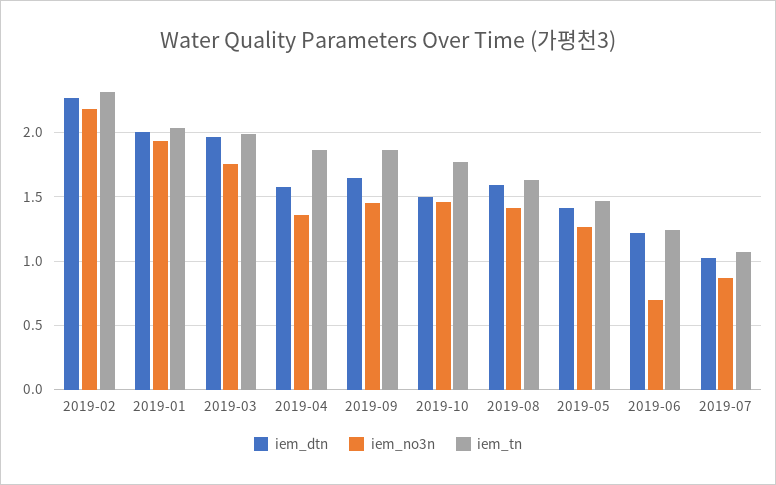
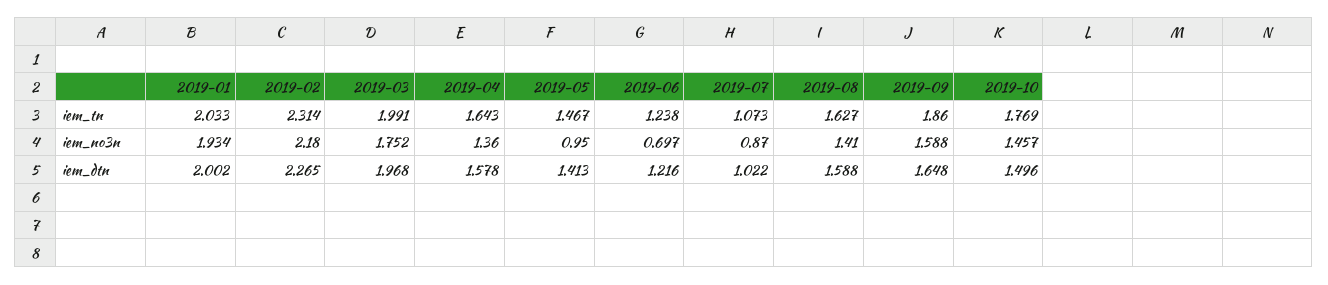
  {
    "iem_dtn": {
      "2019-02": 2.265,
      "2019-01": 2.002,
      "2019-03": 1.968,
      "2019-04": 1.578,
      "2019-09": 1.648,
      "2019-10": 1.496,
      "2019-08": 1.588,
      "2019-05": 1.413,
      "2019-06": 1.216,
      "2019-07": 1.022
    },
    "iem_no3n": {
      "2019-02": 2.18,
      "2019-01": 1.934,
      "2019-03": 1.752,
      "2019-04": 1.36,
-     "2019-09": 1.45,
+     "2019-09": 1.588,
      "2019-10": 1.457,
      "2019-08": 1.41,
-     "2019-05": 1.25,
+     "2019-05": 0.95,
      "2019-06": 0.697,
      "2019-07": 0.87
    },
    "iem_tn": {
      "2019-02": 2.314,
      "2019-01": 2.033,
      "2019-03": 1.991,
-     "2019-04": 1.85,
+     "2019-04": 1.643,
      "2019-09": 1.86,
      "2019-10": 1.769,
      "2019-08": 1.627,
      "2019-05": 1.467,
      "2019-06": 1.238,
      "2019-07": 1.073
    }
  }

